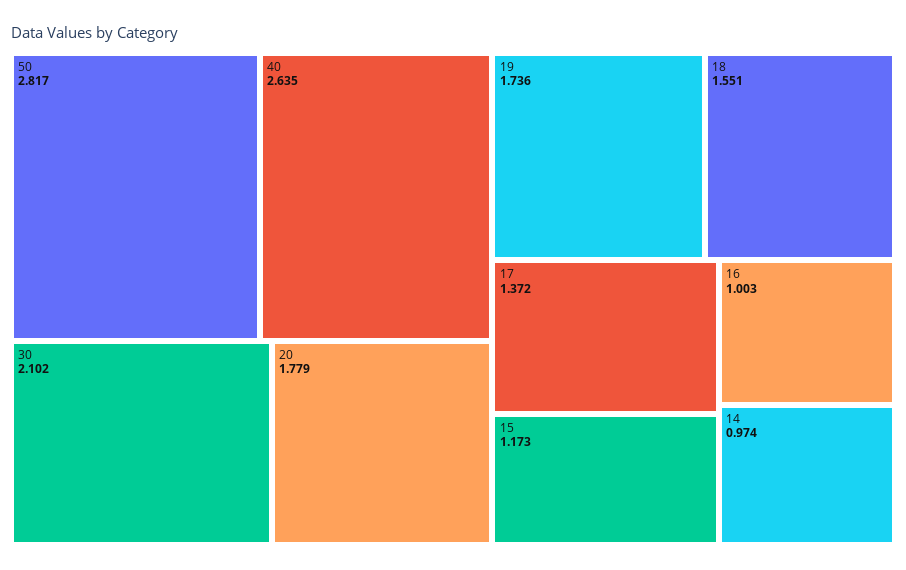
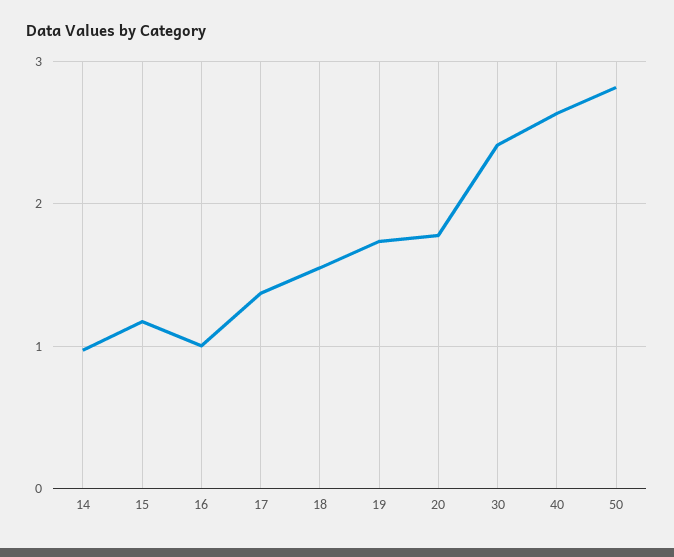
  {
    "50": 2.817,
    "40": 2.635,
-   "30": 2.102,
+   "30": 2.4,
    "20": 1.779,
    "19": 1.736,
    "18": 1.551,
    "17": 1.372,
    "15": 1.173,
    "16": 1.003,
    "14": 0.974
  }

